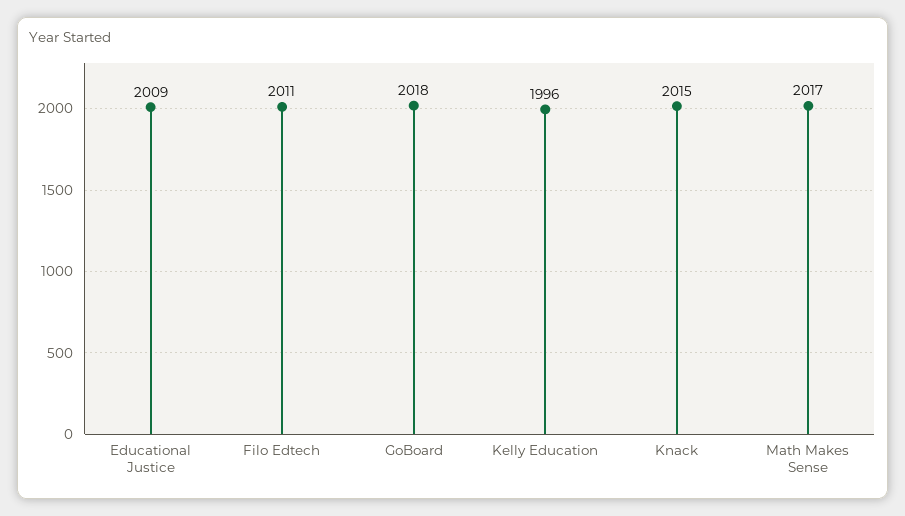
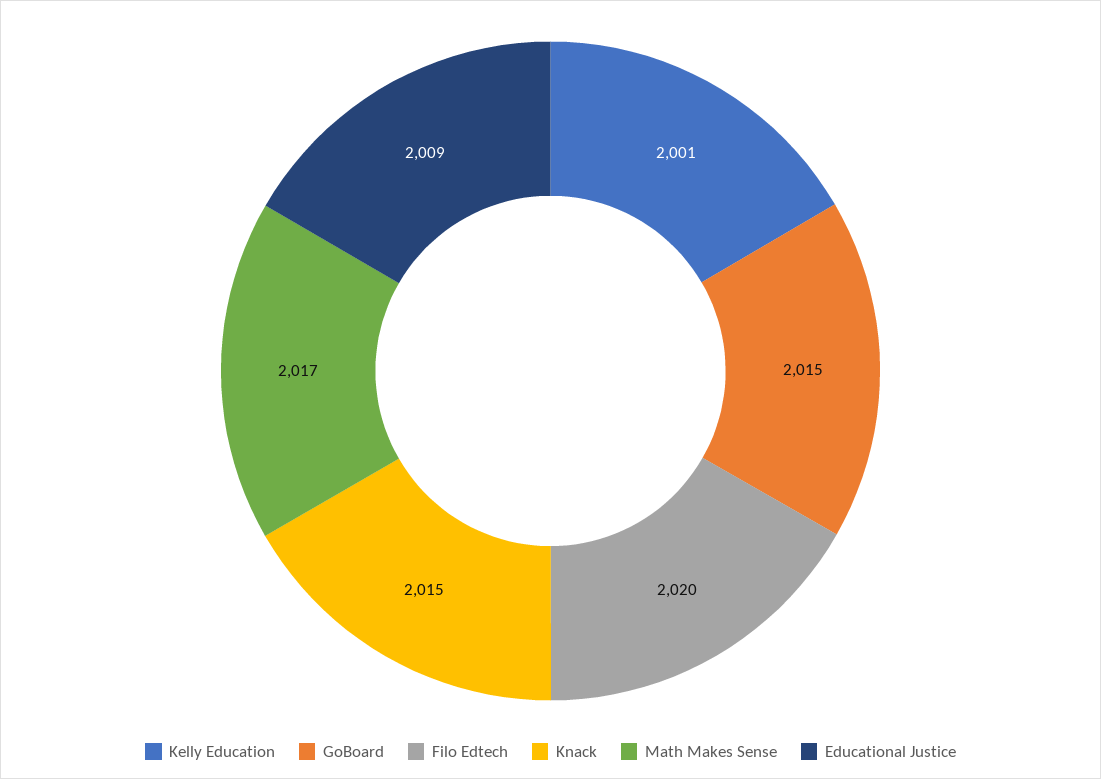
  {
    "Educational Justice": 2009,
-   "Filo Edtech": 2011,
+   "Filo Edtech": 2020,
-   "GoBoard": 2018,
+   "GoBoard": 2015,
-   "Kelly Education": 1996,
+   "Kelly Education": 2001,
    "Knack": 2015,
    "Math Makes Sense": 2017
  }

